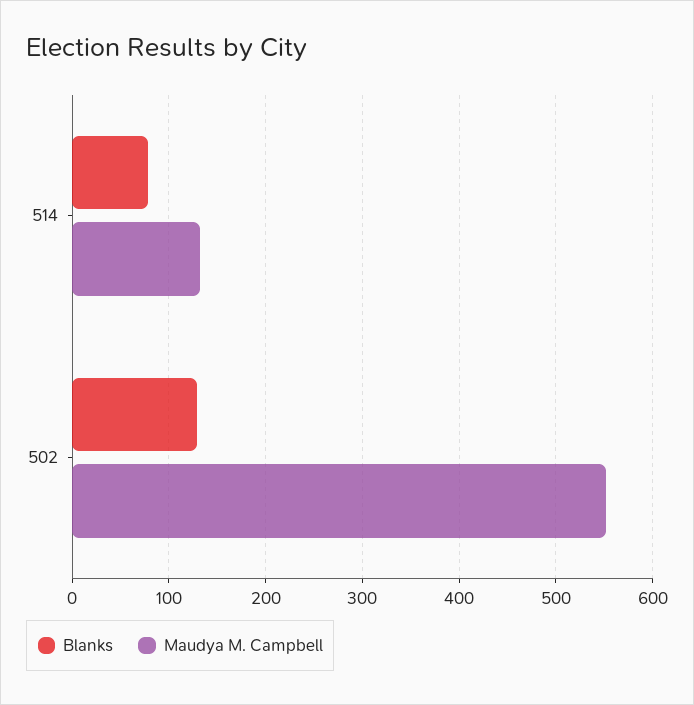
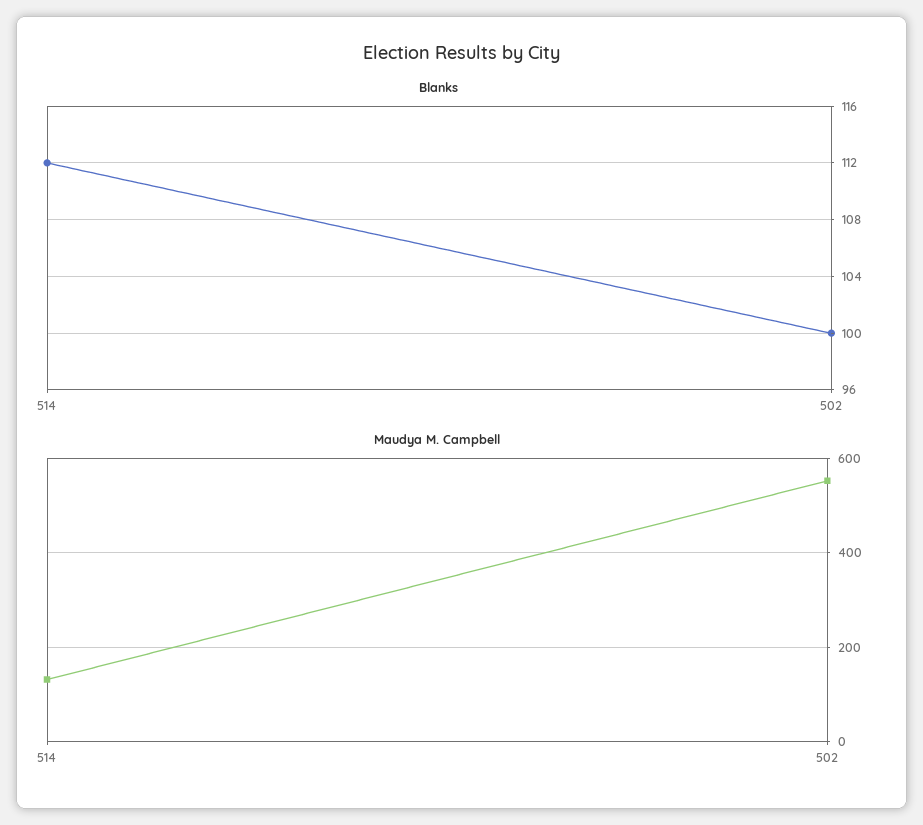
  {
    "Blanks": {
-     "514": 80,
+     "514": 112,
-     "502": 130
+     "502": 100
    },
    "Maudya M. Campbell": {
      "514": 130,
      "502": 550
    }
  }

